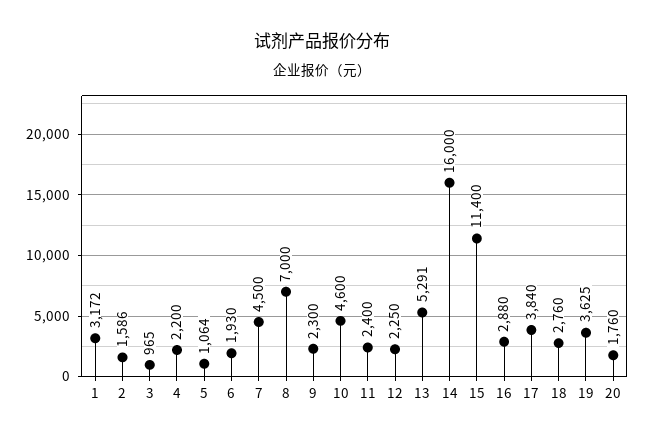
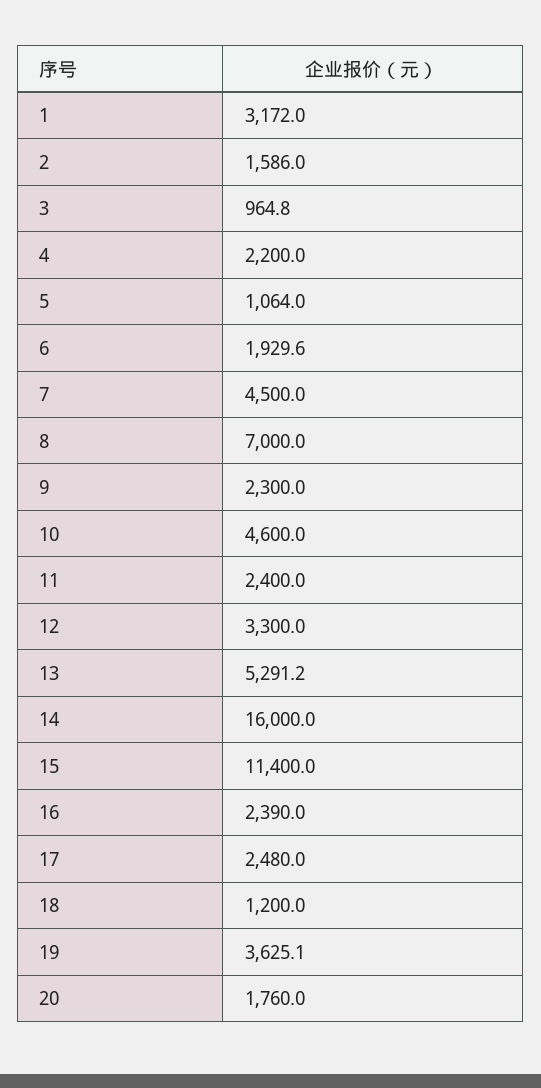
  {
    "1": 3172,
    "2": 1586,
    "3": 964.8,
    "4": 2200,
    "5": 1064,
    "6": 1929.6,
    "7": 4500,
    "8": 7000,
    "9": 2300,
    "10": 4600,
    "11": 2400,
-   "12": 2250,
+   "12": 3300,
    "13": 5291.2,
    "14": 16000,
    "15": 11400,
-   "16": 2880,
+   "16": 2390,
-   "17": 3840,
+   "17": 2480,
-   "18": 2760,
+   "18": 1200,
    "19": 3625.1,
    "20": 1760
  }

